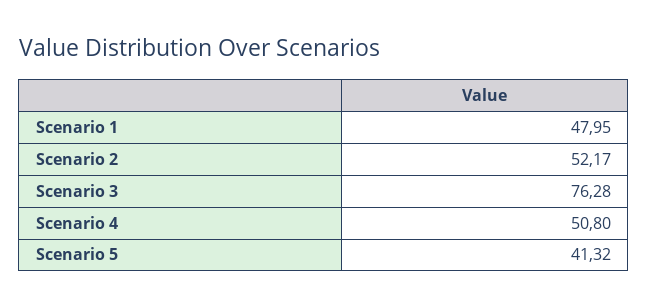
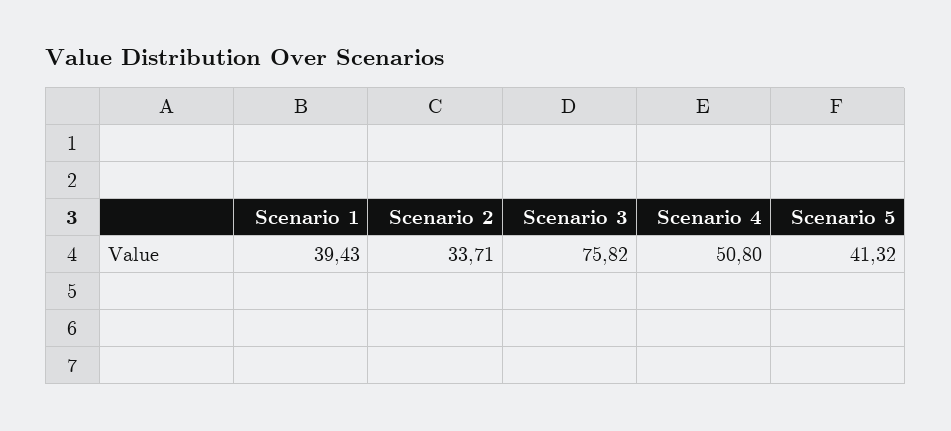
  {
-   "Scenario 1": 47.95,
+   "Scenario 1": 39.43,
-   "Scenario 2": 52.17,
+   "Scenario 2": 33.71,
-   "Scenario 3": 76.28,
+   "Scenario 3": 75.82,
    "Scenario 4": 50.8,
    "Scenario 5": 41.32
  }

